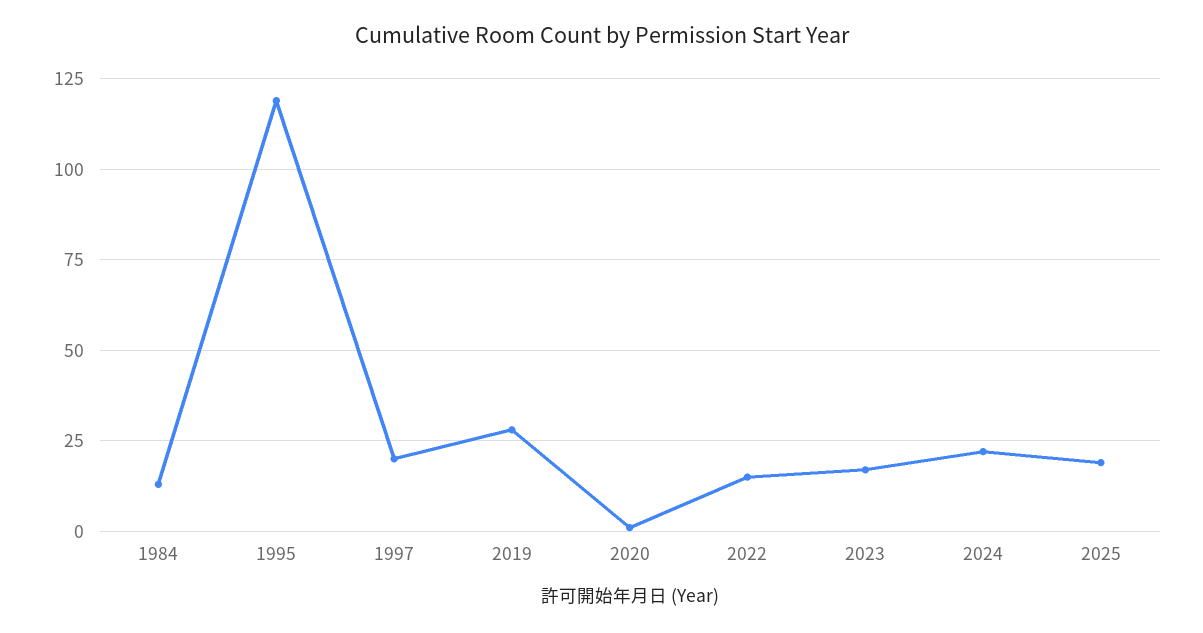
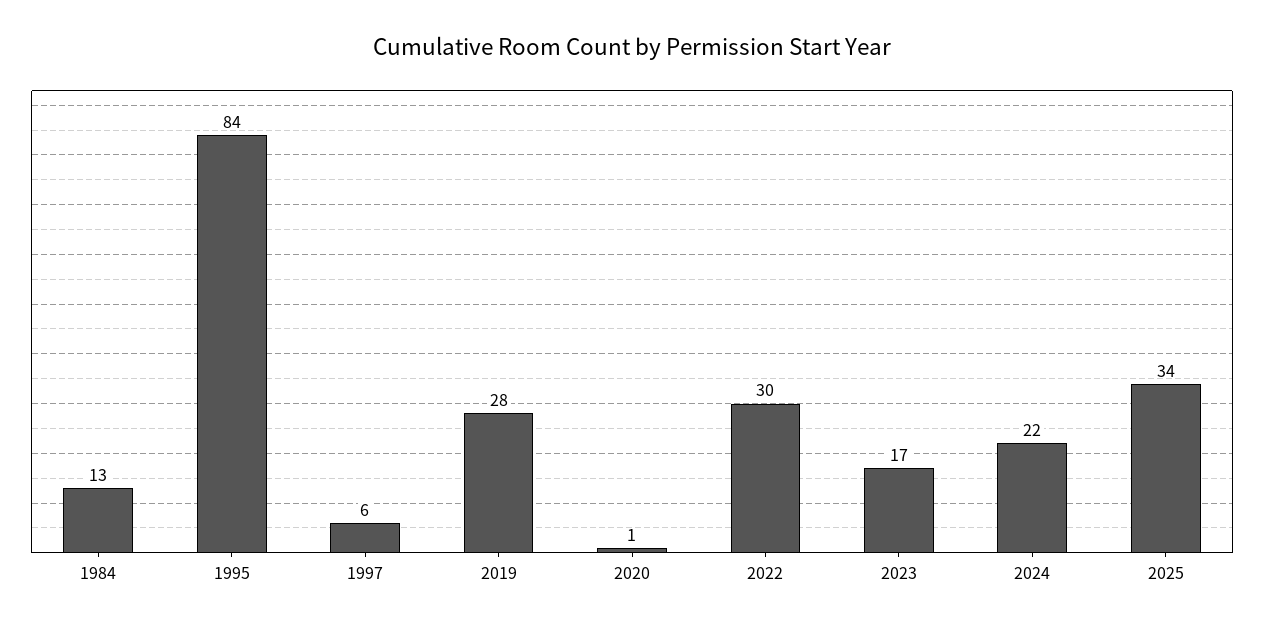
  {
    "1984": 13,
-   "1995": 120,
+   "1995": 84,
-   "1997": 20,
+   "1997": 6,
    "2019": 28,
    "2020": 1,
-   "2022": 15,
+   "2022": 30,
    "2023": 17,
    "2024": 22,
-   "2025": 20
+   "2025": 34
  }

